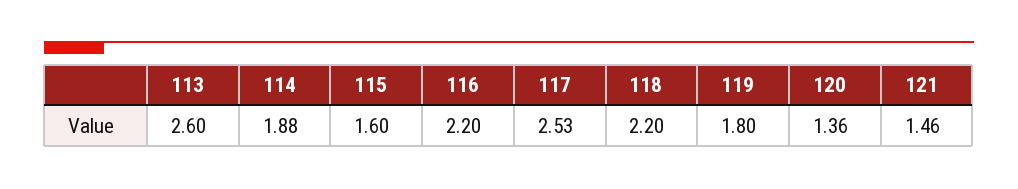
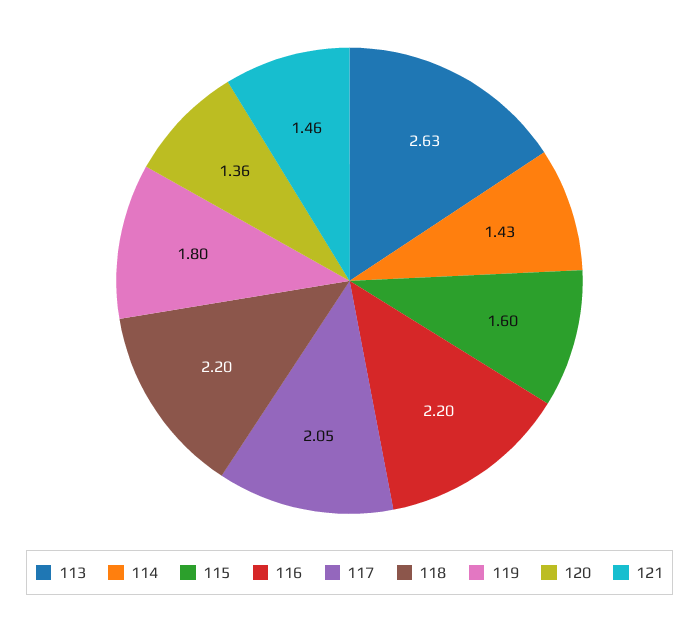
  {
-   "113": 2.6,
+   "113": 2.63,
-   "114": 1.88,
+   "114": 1.43,
    "115": 1.6,
    "116": 2.2,
-   "117": 2.53,
+   "117": 2.05,
    "118": 2.2,
    "119": 1.8,
    "120": 1.36,
    "121": 1.46
  }

